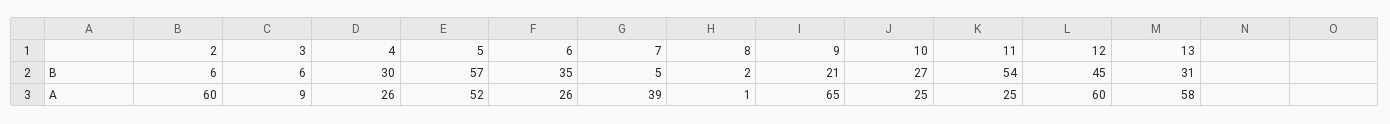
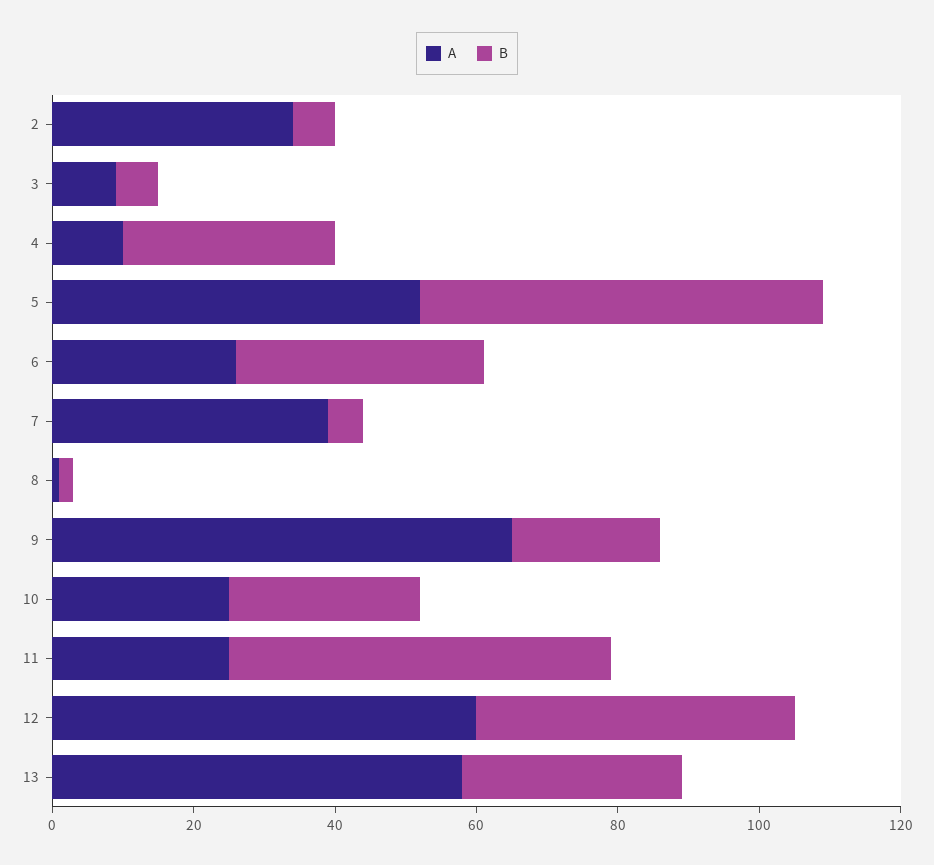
  {
    "B": {
      "2": 6,
      "3": 6,
      "4": 30,
      "5": 57,
      "6": 35,
      "7": 5,
      "8": 2,
      "9": 21,
      "10": 27,
      "11": 54,
      "12": 45,
      "13": 31
    },
    "A": {
-     "2": 60,
+     "2": 35,
      "3": 9,
-     "4": 26,
+     "4": 10,
      "5": 52,
      "6": 26,
      "7": 39,
      "8": 1,
      "9": 65,
      "10": 25,
      "11": 25,
      "12": 60,
      "13": 58
    }
  }

